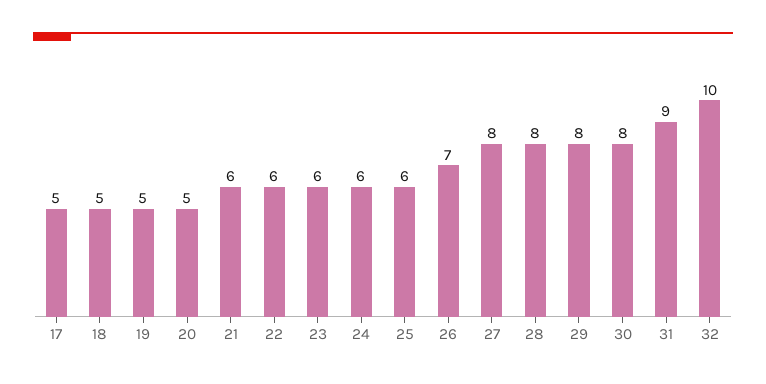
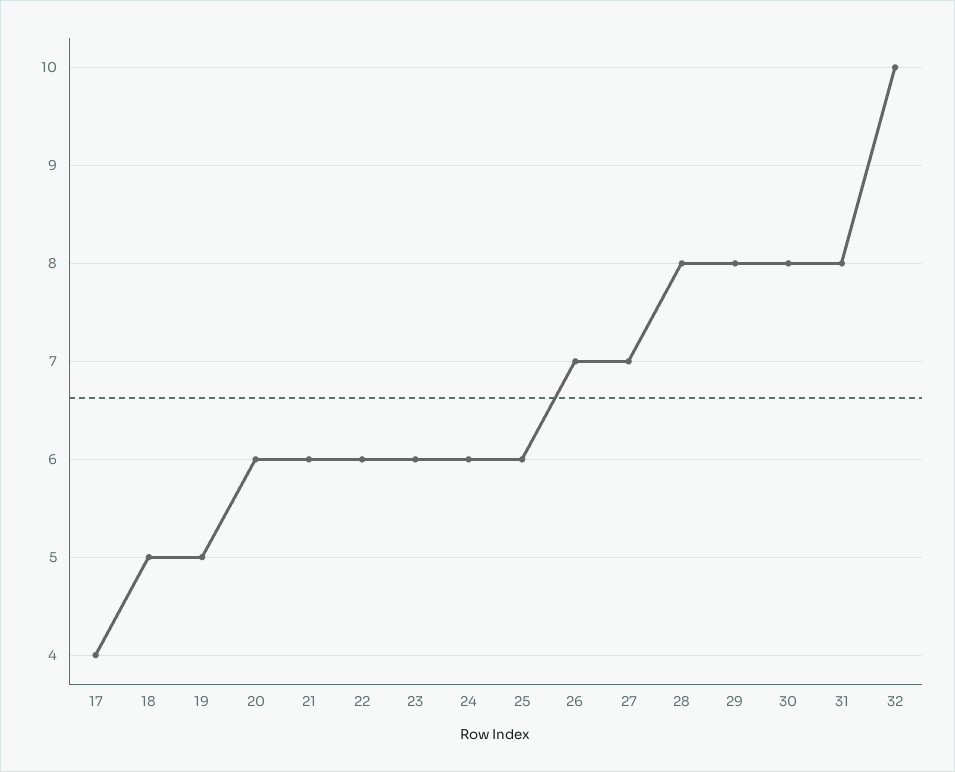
  {
-   "17": 5,
+   "17": 4,
    "18": 5,
    "19": 5,
-   "20": 5,
+   "20": 6,
    "21": 6,
    "22": 6,
    "23": 6,
    "24": 6,
    "25": 6,
    "26": 7,
-   "27": 8,
+   "27": 7,
    "28": 8,
    "29": 8,
    "30": 8,
-   "31": 9,
+   "31": 8,
    "32": 10
  }

